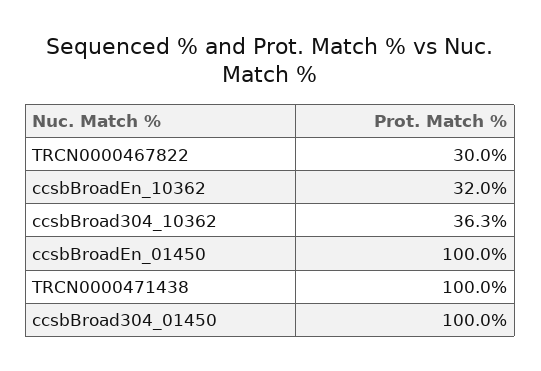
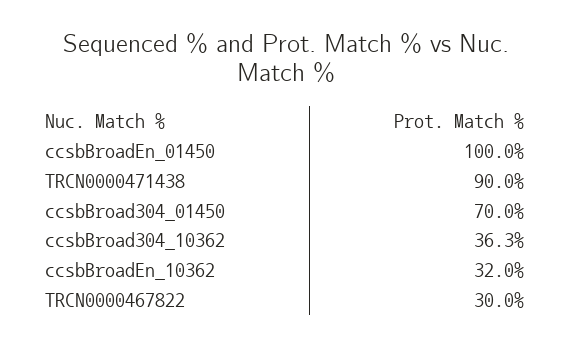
  {
    "TRCN0000467822": 30,
    "ccsbBroadEn_10362": 32,
    "ccsbBroad304_10362": 36.3,
    "ccsbBroadEn_01450": 100,
-   "TRCN0000471438": 100,
+   "TRCN0000471438": 90,
-   "ccsbBroad304_01450": 100
+   "ccsbBroad304_01450": 70
  }

